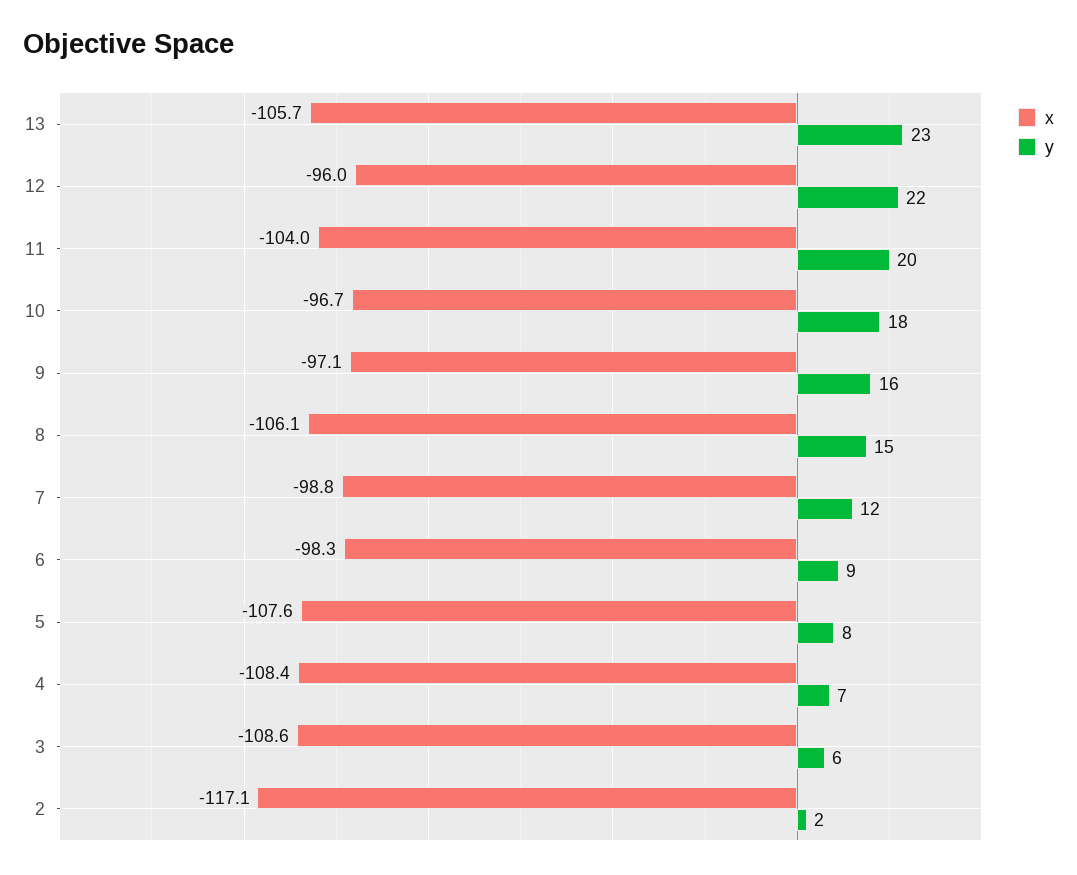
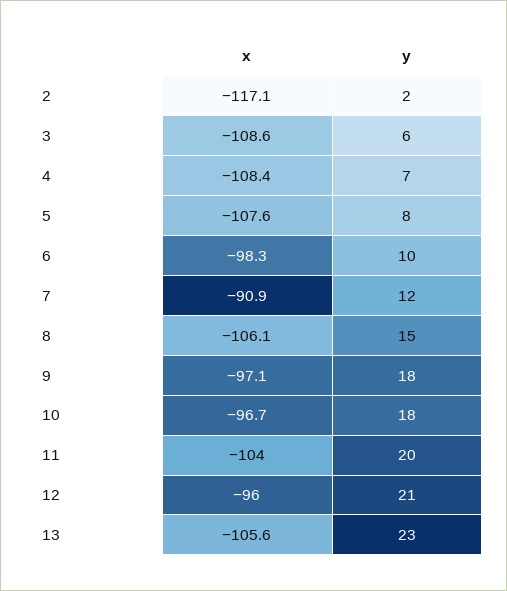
  {
    "x": {
-     "13": -105.7,
+     "13": -105.6,
      "12": -96,
      "11": -104,
      "10": -96.7,
      "9": -97.1,
      "8": -106.1,
-     "7": -98.8,
+     "7": -90.9,
      "6": -98.3,
      "5": -107.6,
      "4": -108.4,
      "3": -108.6,
      "2": -117.1
    },
    "y": {
      "13": 23,
-     "12": 22,
+     "12": 21,
      "11": 20,
      "10": 18,
-     "9": 16,
+     "9": 18,
      "8": 15,
      "7": 12,
-     "6": 9,
+     "6": 10,
      "5": 8,
      "4": 7,
      "3": 6,
      "2": 2
    }
  }

